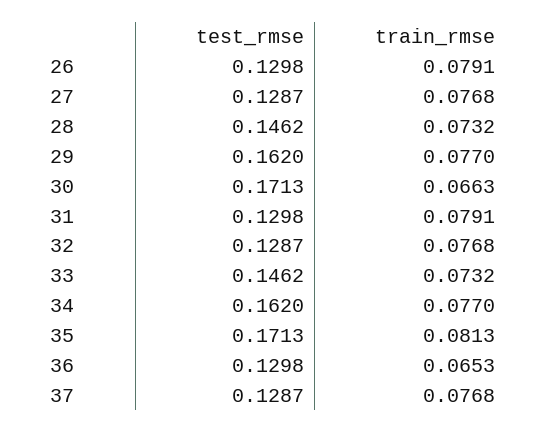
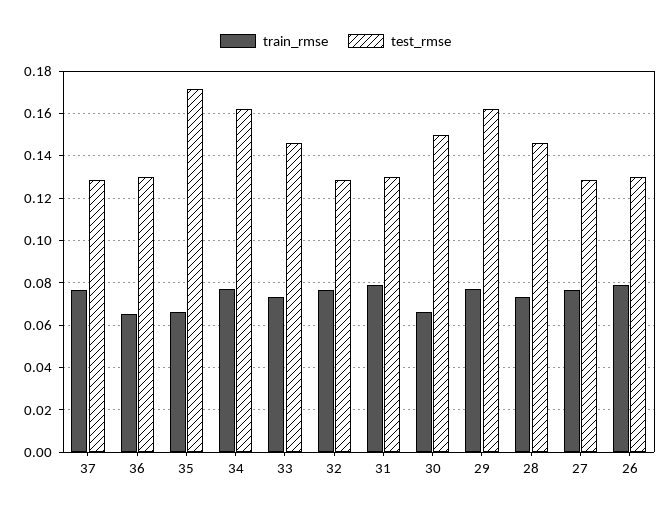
  {
    "test_rmse": {
      "26": 0.1298,
      "27": 0.1287,
      "28": 0.1462,
      "29": 0.162,
-     "30": 0.1713,
+     "30": 0.15,
      "31": 0.1298,
      "32": 0.1287,
      "33": 0.1462,
      "34": 0.162,
      "35": 0.1713,
      "36": 0.1298,
      "37": 0.1287
    },
    "train_rmse": {
      "26": 0.0791,
      "27": 0.0768,
      "28": 0.0732,
      "29": 0.077,
      "30": 0.0663,
      "31": 0.0791,
      "32": 0.0768,
      "33": 0.0732,
      "34": 0.077,
-     "35": 0.0813,
+     "35": 0.065,
      "36": 0.0653,
      "37": 0.0768
    }
  }

